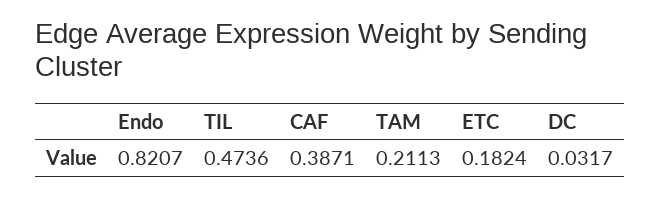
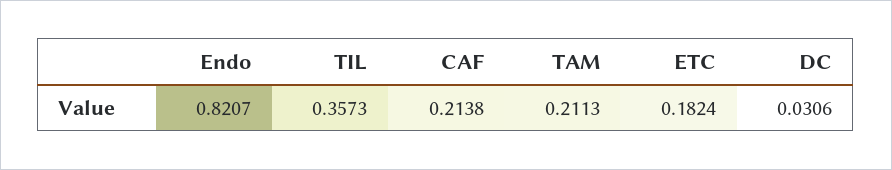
  {
    "Endo": 0.8207,
-   "TIL": 0.4736,
+   "TIL": 0.3573,
-   "CAF": 0.3871,
+   "CAF": 0.2138,
    "TAM": 0.2113,
    "ETC": 0.1824,
-   "DC": 0.0317
+   "DC": 0.0306
  }

